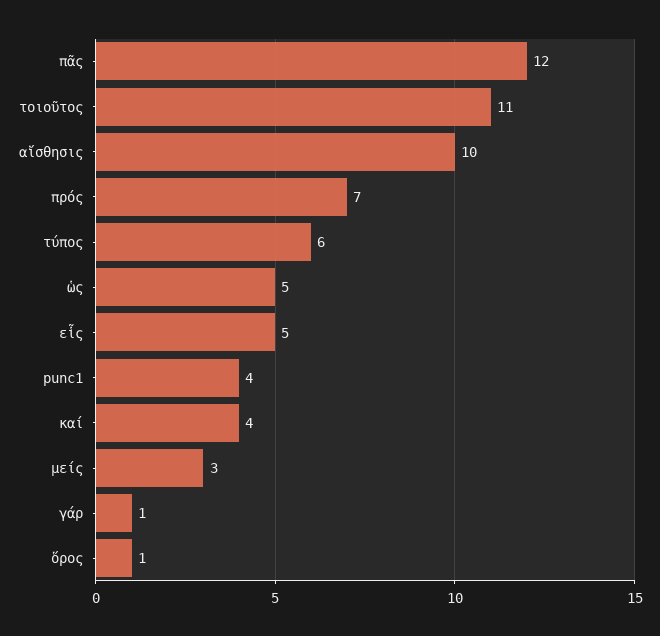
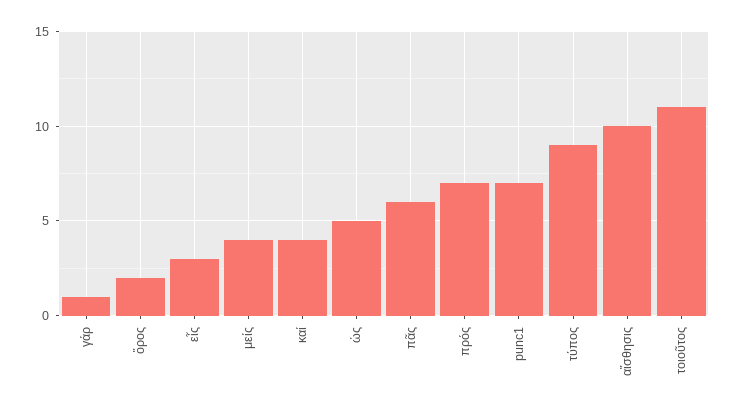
  {
-   "πᾶς": 12,
+   "πᾶς": 6,
    "τοιοῦτος": 11,
    "αἴσθησις": 10,
    "πρός": 7,
-   "τύπος": 6,
+   "τύπος": 9,
    "ὡς": 5,
-   "εἷς": 5,
+   "εἷς": 3,
-   "punc1": 4,
+   "punc1": 7,
    "καί": 4,
-   "μείς": 3,
+   "μείς": 4,
    "γάρ": 1,
-   "ὅρος": 1
+   "ὅρος": 2
  }

